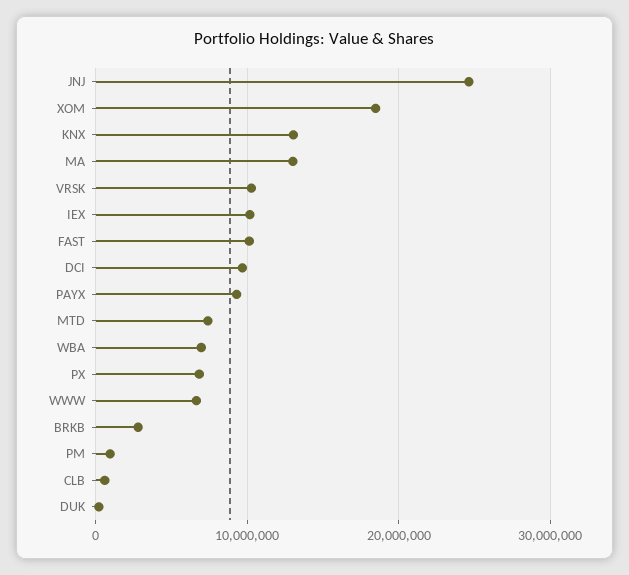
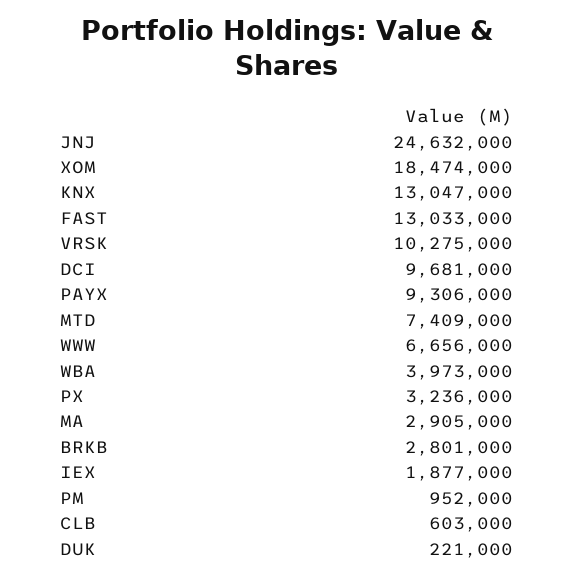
  {
    "JNJ": 24632000,
    "XOM": 18474000,
    "KNX": 13047000,
-   "MA": 13000000,
+   "MA": 2905000,
    "VRSK": 10275000,
-   "IEX": 10000000,
+   "IEX": 1877000,
-   "FAST": 10000000,
+   "FAST": 13033000,
    "DCI": 9681000,
    "PAYX": 9306000,
    "MTD": 7409000,
-   "WBA": 7000000,
+   "WBA": 3973000,
-   "PX": 7000000,
+   "PX": 3236000,
    "WWW": 6656000,
    "BRKB": 2801000,
    "PM": 952000,
    "CLB": 603000,
    "DUK": 221000
  }

